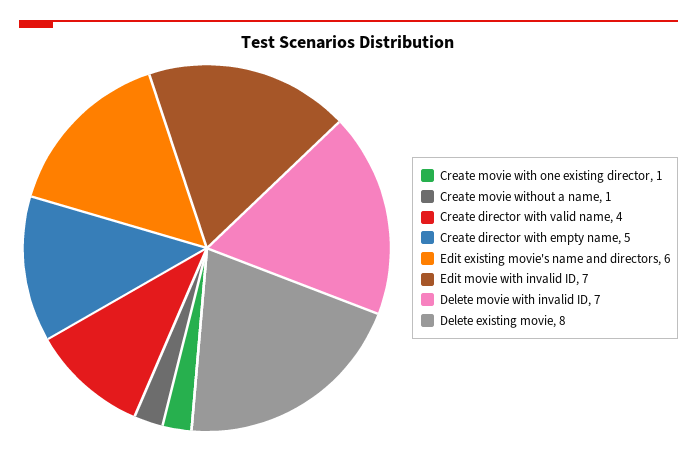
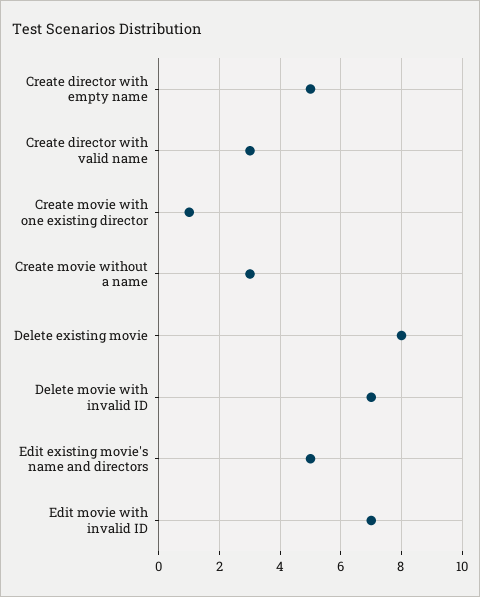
  {
    "Create movie with one existing director": 1,
-   "Create movie without a name": 1,
+   "Create movie without a name": 3,
-   "Create director with valid name": 4,
+   "Create director with valid name": 3,
    "Create director with empty name": 5,
-   "Edit existing movie's name and directors": 6,
+   "Edit existing movie's name and directors": 5,
    "Edit movie with invalid ID": 7,
    "Delete movie with invalid ID": 7,
    "Delete existing movie": 8
  }

